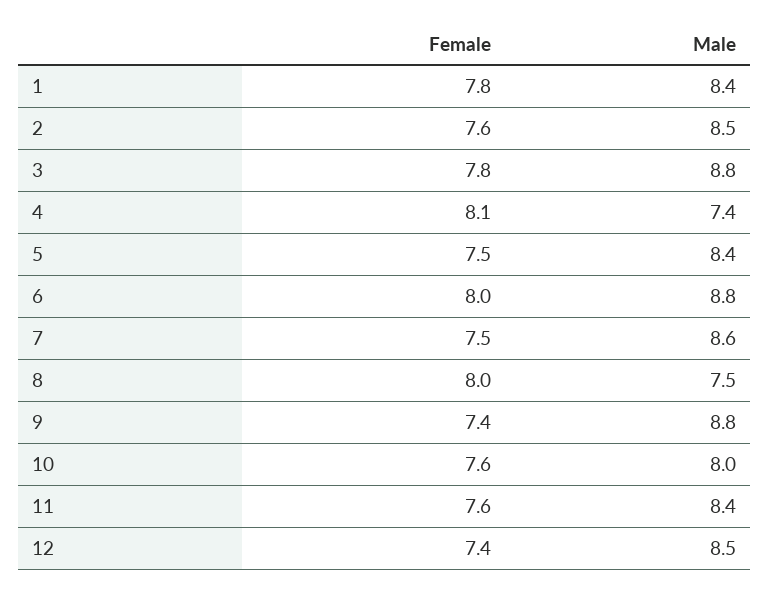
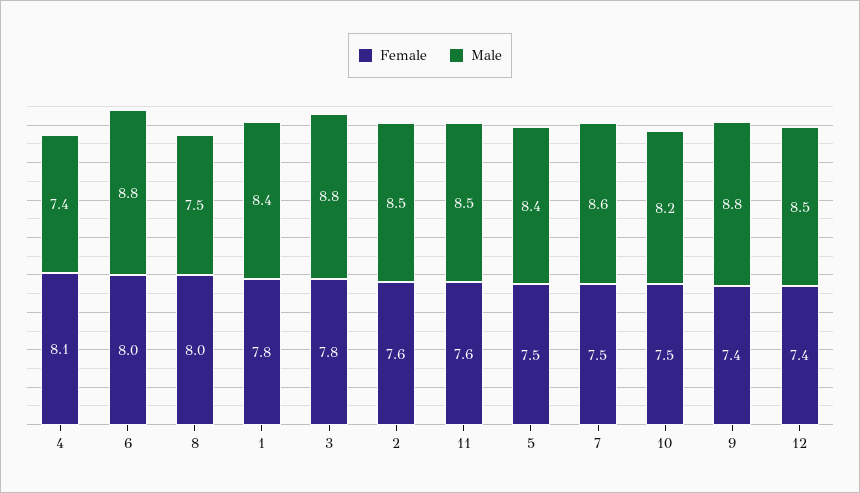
  {
    "Female": {
      "1": 7.8,
      "2": 7.6,
      "3": 7.8,
      "4": 8.1,
      "5": 7.5,
      "6": 8,
      "7": 7.5,
      "8": 8,
      "9": 7.4,
-     "10": 7.6,
+     "10": 7.5,
      "11": 7.6,
      "12": 7.4
    },
    "Male": {
      "1": 8.4,
      "2": 8.5,
      "3": 8.8,
      "4": 7.4,
      "5": 8.4,
      "6": 8.8,
      "7": 8.6,
      "8": 7.5,
      "9": 8.8,
-     "10": 8,
+     "10": 8.2,
-     "11": 8.4,
+     "11": 8.5,
      "12": 8.5
    }
  }

